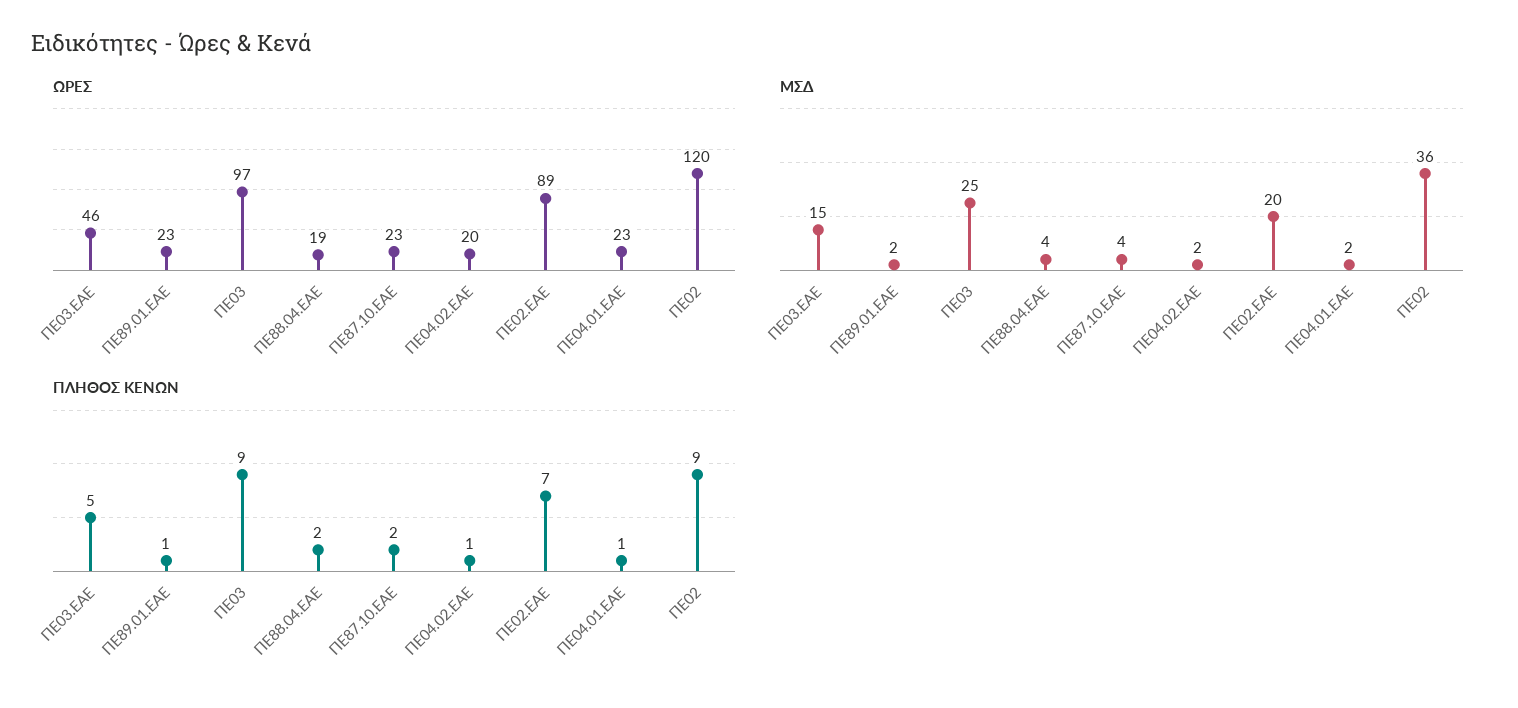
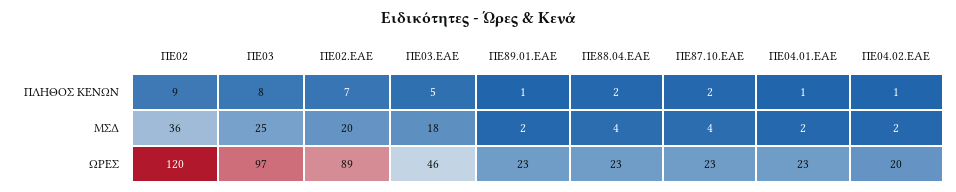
  {
    "ΩΡΕΣ": {
      "ΠΕ03.ΕΑΕ": 46,
      "ΠΕ89.01.ΕΑΕ": 23,
      "ΠΕ03": 97,
-     "ΠΕ88.04.ΕΑΕ": 19,
+     "ΠΕ88.04.ΕΑΕ": 23,
      "ΠΕ87.10.ΕΑΕ": 23,
      "ΠΕ04.02.ΕΑΕ": 20,
      "ΠΕ02.ΕΑΕ": 89,
      "ΠΕ04.01.ΕΑΕ": 23,
      "ΠΕ02": 120
    },
    "ΜΣΔ": {
-     "ΠΕ03.ΕΑΕ": 15,
+     "ΠΕ03.ΕΑΕ": 18,
      "ΠΕ89.01.ΕΑΕ": 2,
      "ΠΕ03": 25,
      "ΠΕ88.04.ΕΑΕ": 4,
      "ΠΕ87.10.ΕΑΕ": 4,
      "ΠΕ04.02.ΕΑΕ": 2,
      "ΠΕ02.ΕΑΕ": 20,
      "ΠΕ04.01.ΕΑΕ": 2,
      "ΠΕ02": 36
    },
    "ΠΛΗΘΟΣ ΚΕΝΩΝ": {
      "ΠΕ03.ΕΑΕ": 5,
      "ΠΕ89.01.ΕΑΕ": 1,
-     "ΠΕ03": 9,
+     "ΠΕ03": 8,
      "ΠΕ88.04.ΕΑΕ": 2,
      "ΠΕ87.10.ΕΑΕ": 2,
      "ΠΕ04.02.ΕΑΕ": 1,
      "ΠΕ02.ΕΑΕ": 7,
      "ΠΕ04.01.ΕΑΕ": 1,
      "ΠΕ02": 9
    }
  }

